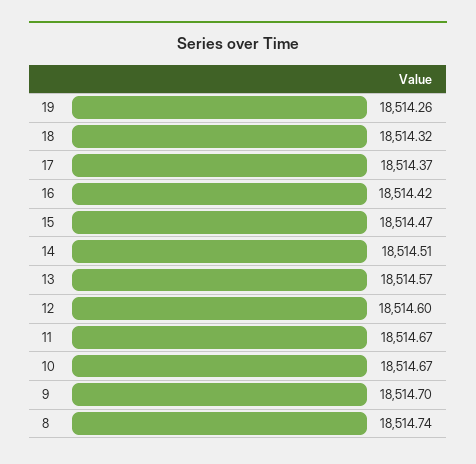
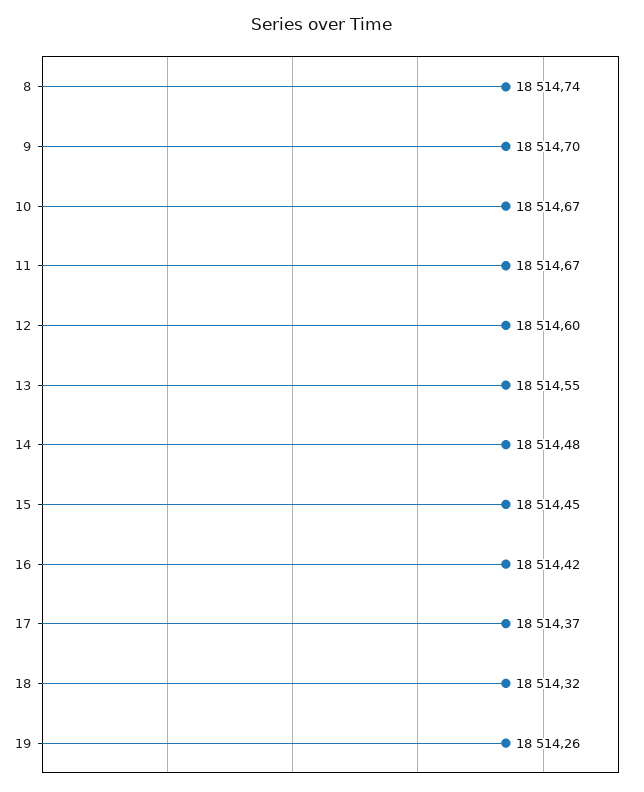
  {
    "19": 18514.26,
    "18": 18514.32,
    "17": 18514.37,
    "16": 18514.42,
-   "15": 18514.47,
+   "15": 18514.45,
-   "14": 18514.51,
+   "14": 18514.48,
-   "13": 18514.57,
+   "13": 18514.55,
    "12": 18514.6,
    "11": 18514.67,
    "10": 18514.67,
    "9": 18514.7,
    "8": 18514.74
  }

